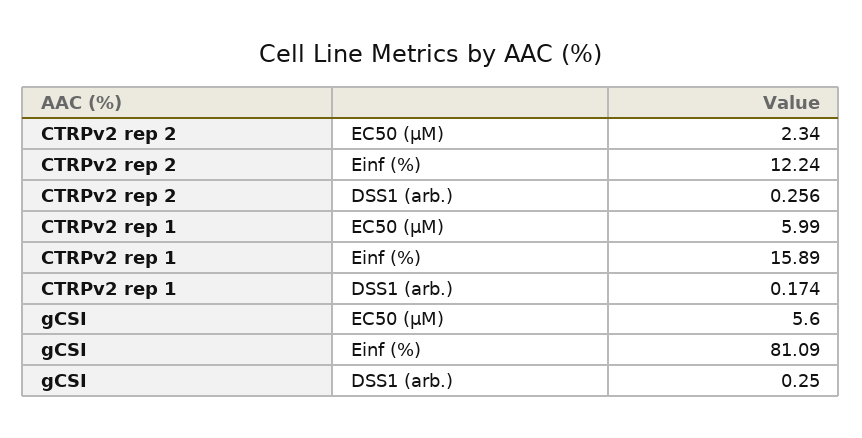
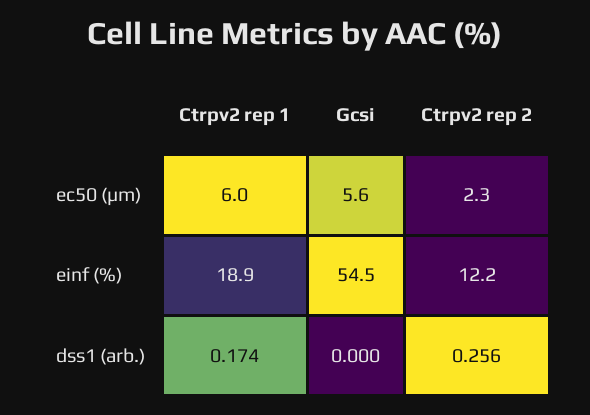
  {
    "CTRPv2 rep 2": {
      "EC50 (µM)": 2.34,
      "Einf (%)": 12.24,
      "DSS1 (arb.)": 0.256
    },
    "CTRPv2 rep 1": {
      "EC50 (µM)": 5.99,
-     "Einf (%)": 15.89,
+     "Einf (%)": 18.9,
      "DSS1 (arb.)": 0.174
    },
    "gCSI": {
      "EC50 (µM)": 5.6,
-     "Einf (%)": 81.09,
+     "Einf (%)": 54.5,
-     "DSS1 (arb.)": 0.25
+     "DSS1 (arb.)": 0
    }
  }

